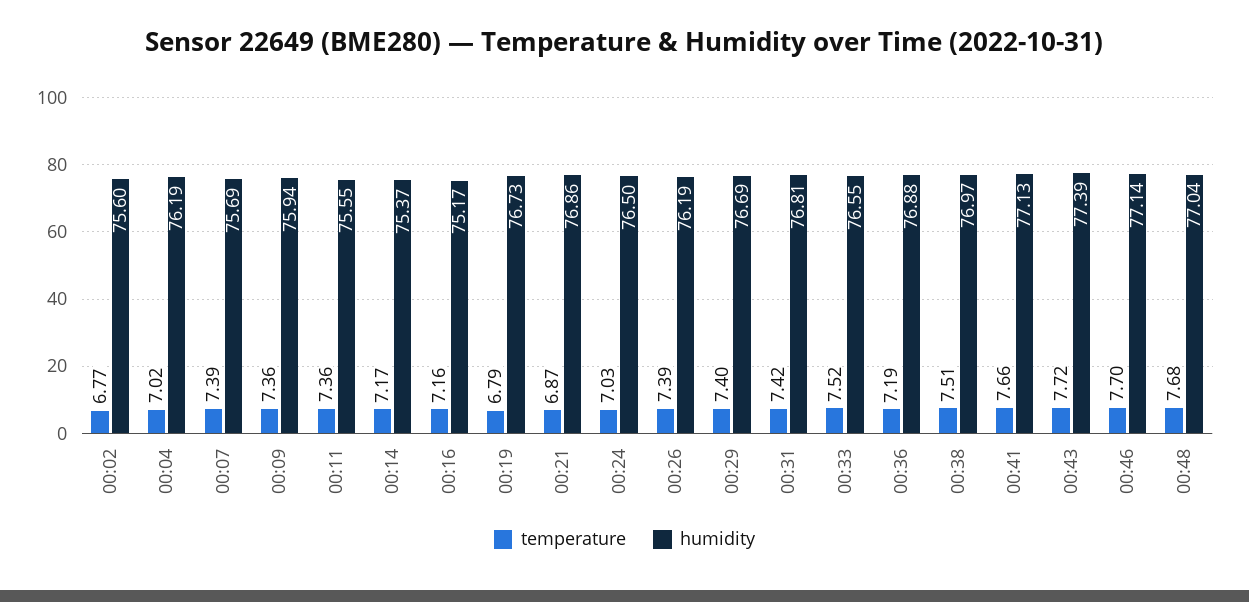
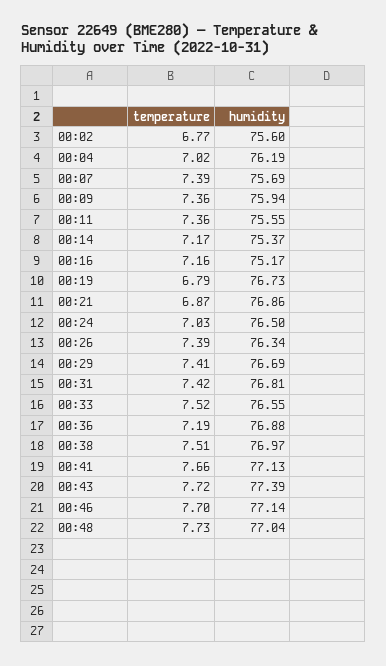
  {
    "temperature": {
      "00:02": 6.77,
      "00:04": 7.02,
      "00:07": 7.39,
      "00:09": 7.36,
      "00:11": 7.36,
      "00:14": 7.17,
      "00:16": 7.16,
      "00:19": 6.79,
      "00:21": 6.87,
      "00:24": 7.03,
      "00:26": 7.39,
-     "00:29": 7.4,
+     "00:29": 7.41,
      "00:31": 7.42,
      "00:33": 7.52,
      "00:36": 7.19,
      "00:38": 7.51,
      "00:41": 7.66,
      "00:43": 7.72,
      "00:46": 7.7,
-     "00:48": 7.68
+     "00:48": 7.73
    },
    "humidity": {
      "00:02": 75.6,
      "00:04": 76.19,
      "00:07": 75.69,
      "00:09": 75.94,
      "00:11": 75.55,
      "00:14": 75.37,
      "00:16": 75.17,
      "00:19": 76.73,
      "00:21": 76.86,
      "00:24": 76.5,
-     "00:26": 76.19,
+     "00:26": 76.34,
      "00:29": 76.69,
      "00:31": 76.81,
      "00:33": 76.55,
      "00:36": 76.88,
      "00:38": 76.97,
      "00:41": 77.13,
      "00:43": 77.39,
      "00:46": 77.14,
      "00:48": 77.04
    }
  }

